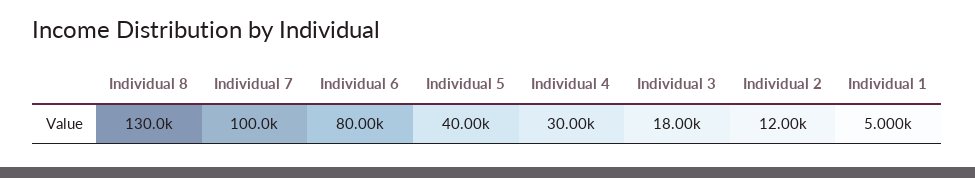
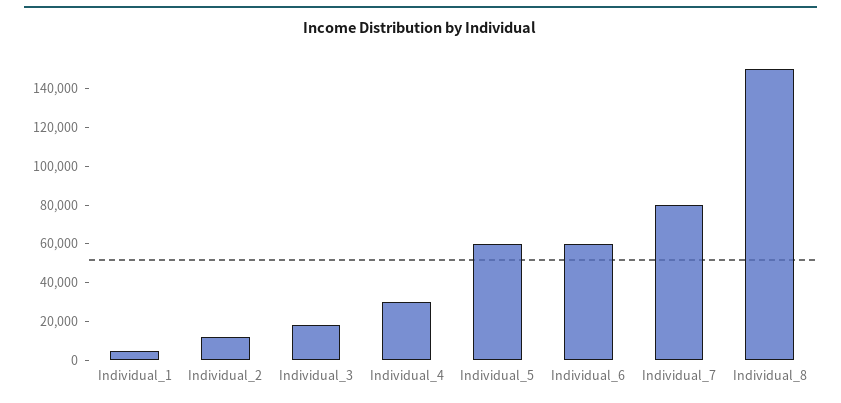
  {
-   "Individual 8": 130000,
+   "Individual 8": 150000,
-   "Individual 7": 100000,
+   "Individual 7": 80000,
-   "Individual 6": 80000,
+   "Individual 6": 60000,
-   "Individual 5": 40000,
+   "Individual 5": 60000,
    "Individual 4": 30000,
    "Individual 3": 18000,
    "Individual 2": 12000,
    "Individual 1": 5000
  }

